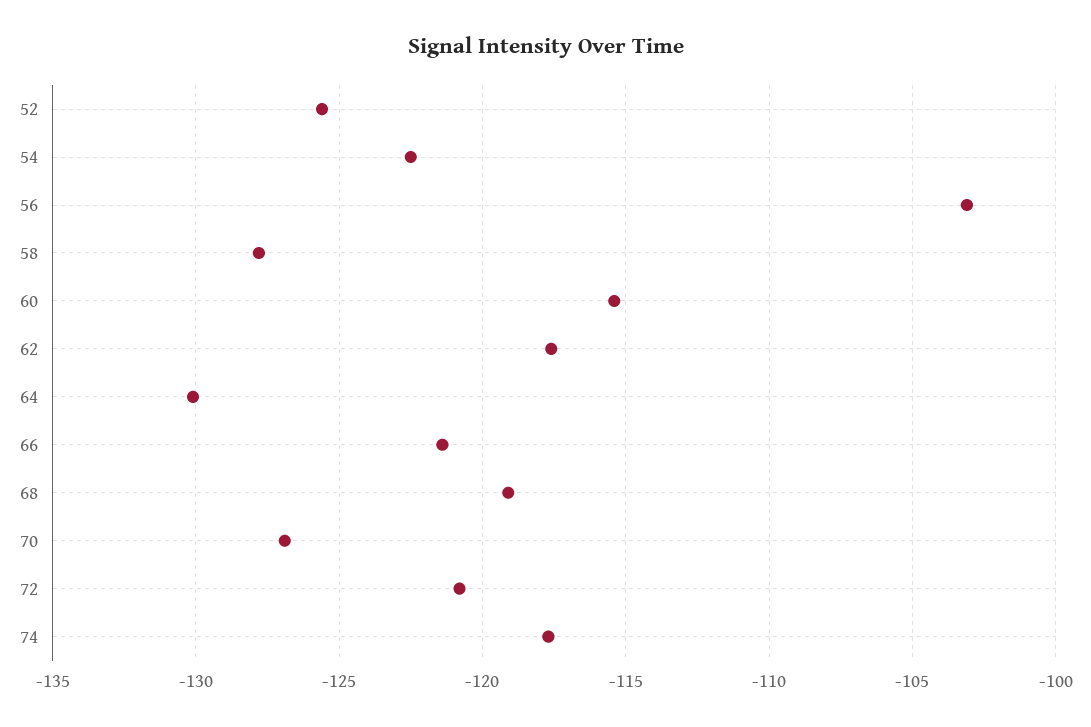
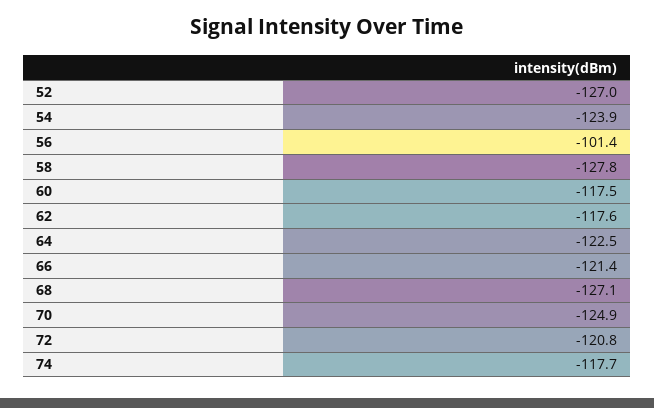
  {
-   "52": -125.5,
+   "52": -127,
-   "54": -122.5,
+   "54": -123.9,
-   "56": -103,
+   "56": -101.4,
    "58": -127.8,
-   "60": -115.5,
+   "60": -117.5,
    "62": -117.6,
-   "64": -130,
+   "64": -122.5,
    "66": -121.4,
-   "68": -119,
+   "68": -127.1,
-   "70": -127,
+   "70": -124.9,
    "72": -120.8,
    "74": -117.7
  }

